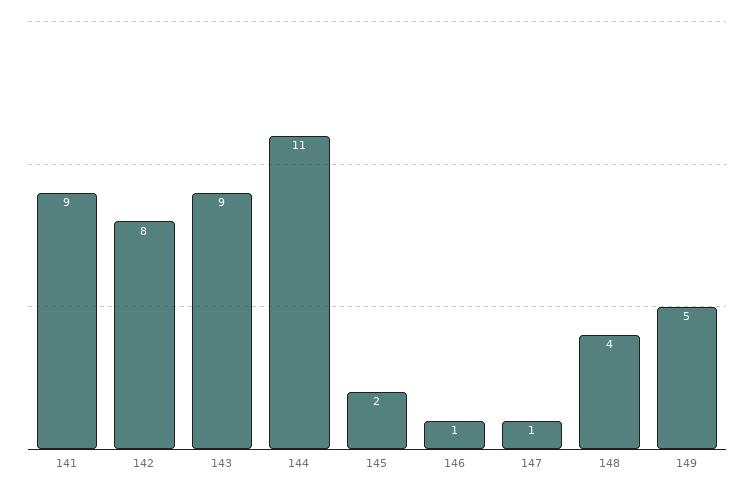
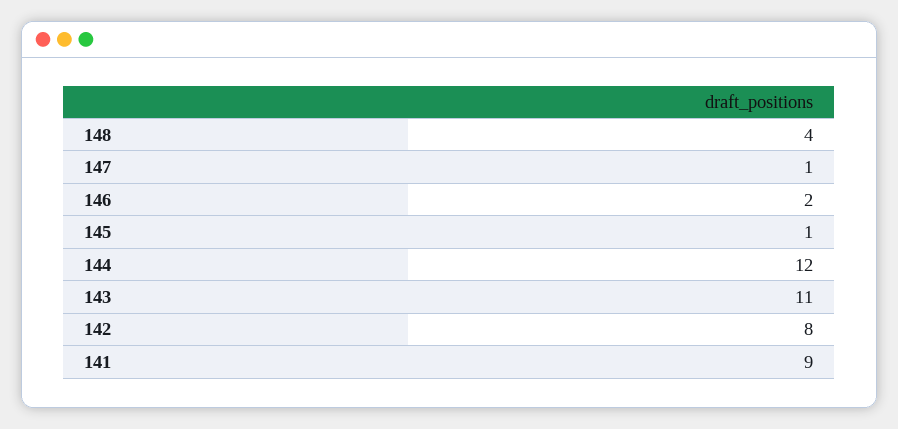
  {
    "141": 9,
    "142": 8,
-   "143": 9,
+   "143": 11,
-   "144": 11,
+   "144": 12,
-   "145": 2,
+   "145": 1,
-   "146": 1,
+   "146": 2,
    "147": 1,
-   "148": 4,
+   "148": 4
-   "149": 5
  }

